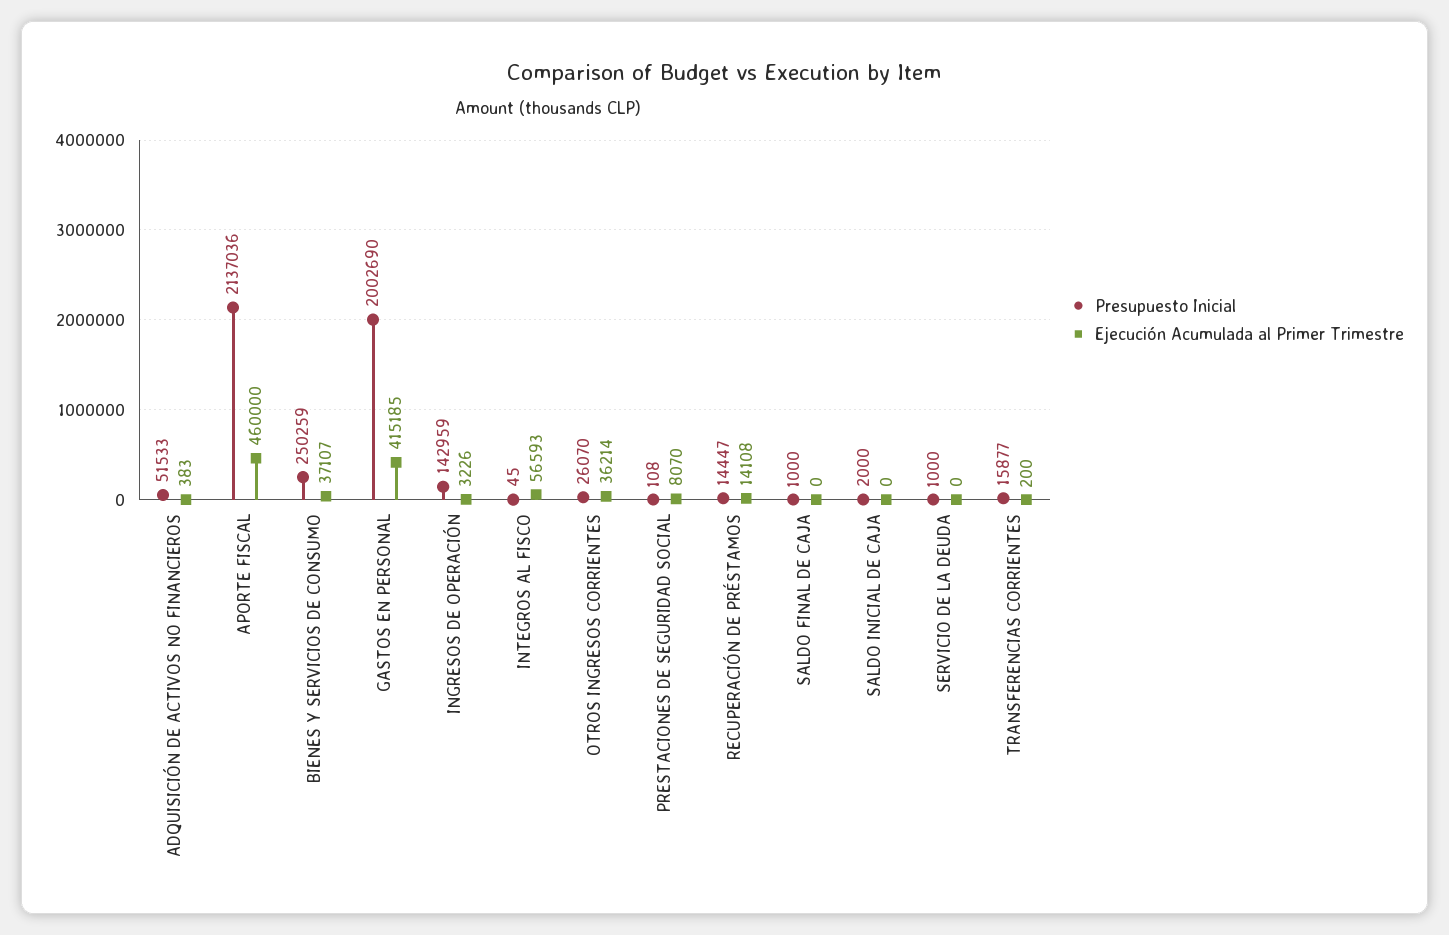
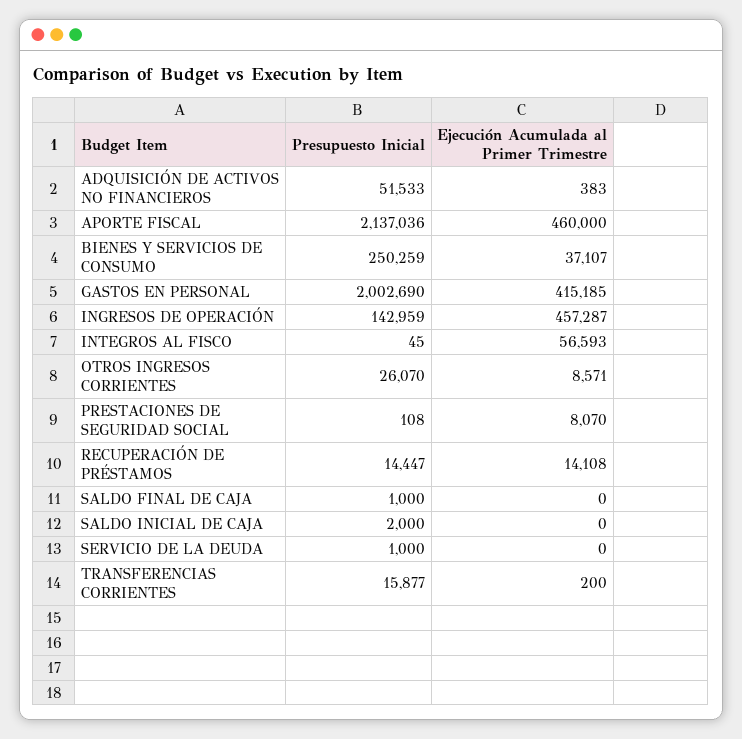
  {
    "Presupuesto Inicial": {
      "ADQUISICIÓN DE ACTIVOS NO FINANCIEROS": 51533,
      "APORTE FISCAL": 2137036,
      "BIENES Y SERVICIOS DE CONSUMO": 250259,
      "GASTOS EN PERSONAL": 2002690,
      "INGRESOS DE OPERACIÓN": 142959,
      "INTEGROS AL FISCO": 45,
      "OTROS INGRESOS CORRIENTES": 26070,
      "PRESTACIONES DE SEGURIDAD SOCIAL": 108,
      "RECUPERACIÓN DE PRÉSTAMOS": 14447,
      "SALDO FINAL DE CAJA": 1000,
      "SALDO INICIAL DE CAJA": 2000,
      "SERVICIO DE LA DEUDA": 1000,
      "TRANSFERENCIAS CORRIENTES": 15877
    },
    "Ejecución Acumulada al Primer Trimestre": {
      "ADQUISICIÓN DE ACTIVOS NO FINANCIEROS": 383,
      "APORTE FISCAL": 460000,
      "BIENES Y SERVICIOS DE CONSUMO": 37107,
      "GASTOS EN PERSONAL": 415185,
-     "INGRESOS DE OPERACIÓN": 3226,
+     "INGRESOS DE OPERACIÓN": 457287,
      "INTEGROS AL FISCO": 56593,
-     "OTROS INGRESOS CORRIENTES": 36214,
+     "OTROS INGRESOS CORRIENTES": 8571,
      "PRESTACIONES DE SEGURIDAD SOCIAL": 8070,
      "RECUPERACIÓN DE PRÉSTAMOS": 14108,
      "SALDO FINAL DE CAJA": 0,
      "SALDO INICIAL DE CAJA": 0,
      "SERVICIO DE LA DEUDA": 0,
      "TRANSFERENCIAS CORRIENTES": 200
    }
  }

